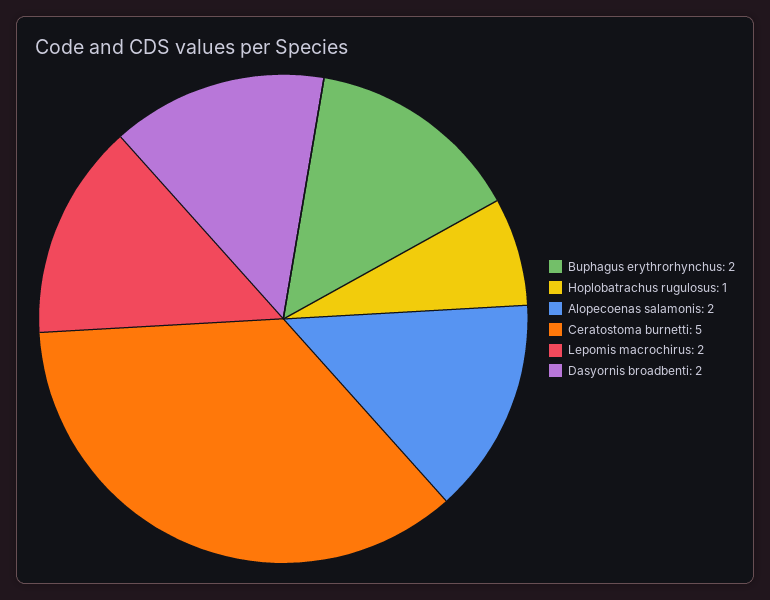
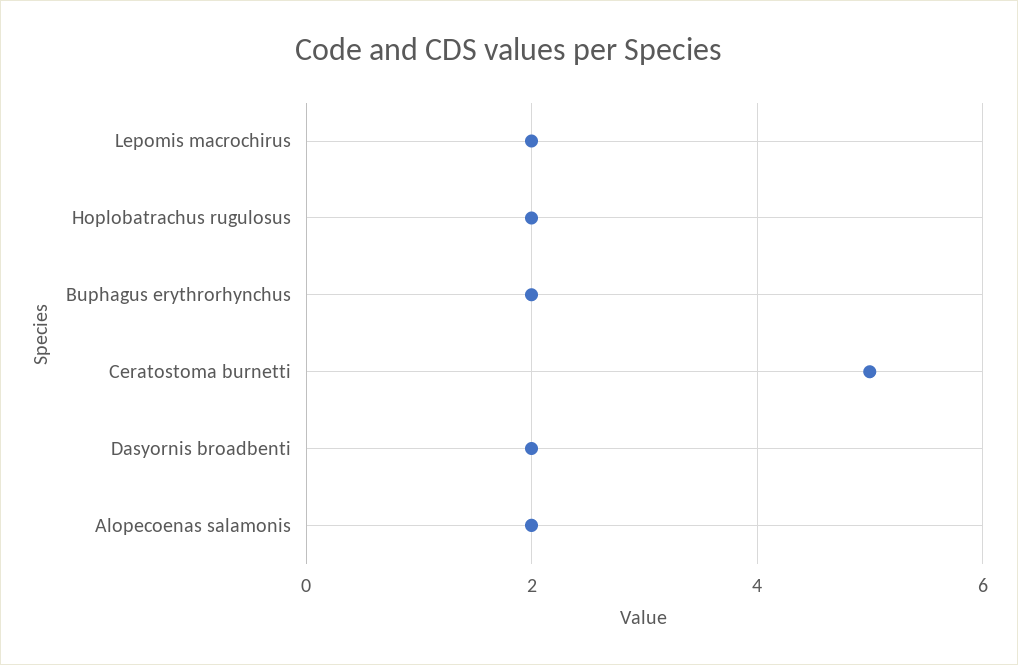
  {
    "Buphagus erythrorhynchus": 2,
-   "Hoplobatrachus rugulosus": 1,
+   "Hoplobatrachus rugulosus": 2,
    "Alopecoenas salamonis": 2,
    "Ceratostoma burnetti": 5,
    "Lepomis macrochirus": 2,
    "Dasyornis broadbenti": 2
  }

